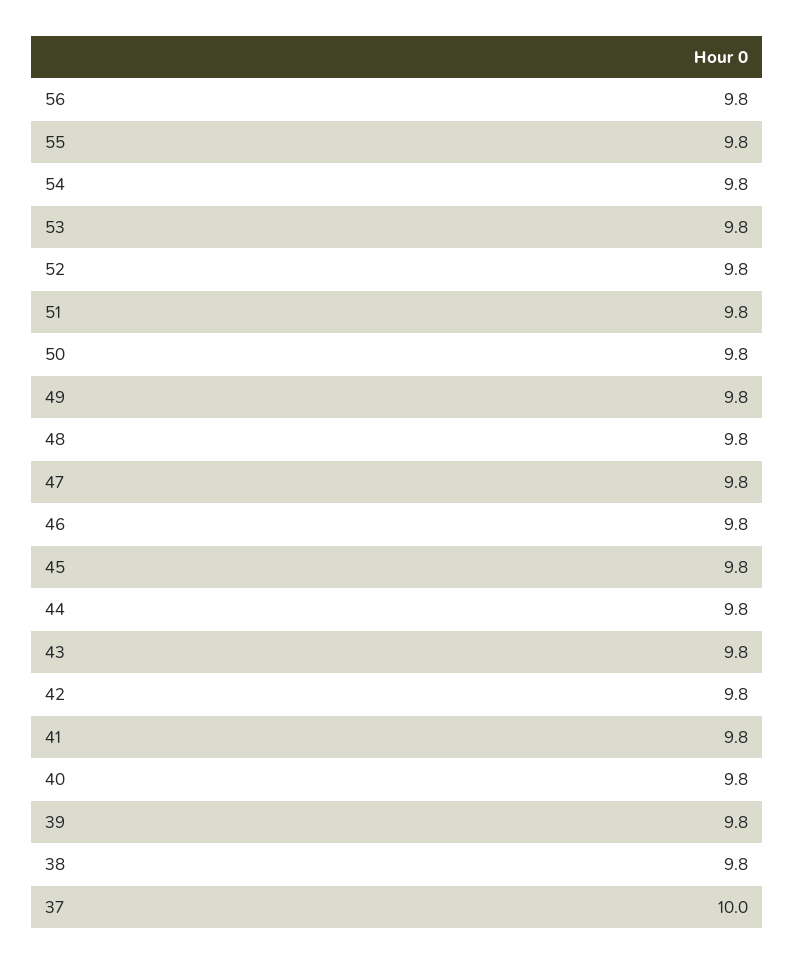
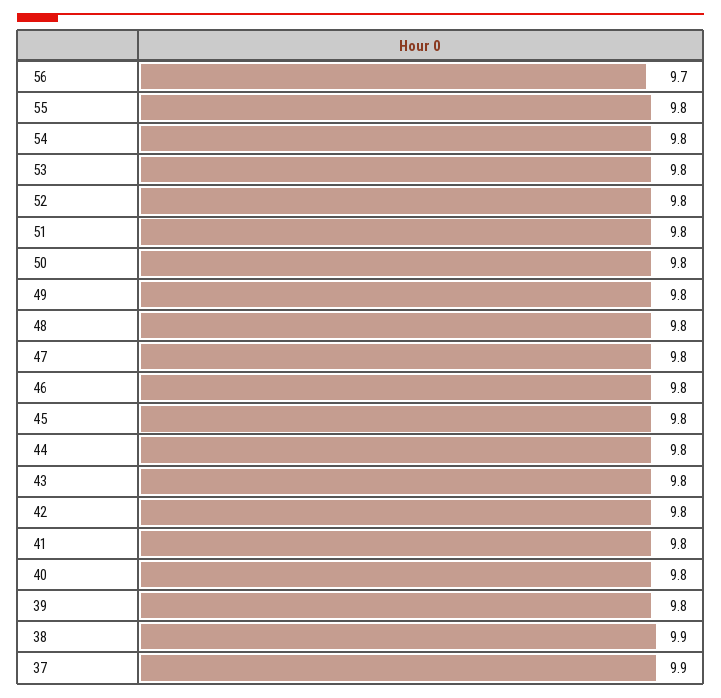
  {
-   "56": 9.8,
+   "56": 9.7,
    "55": 9.8,
    "54": 9.8,
    "53": 9.8,
    "52": 9.8,
    "51": 9.8,
    "50": 9.8,
    "49": 9.8,
    "48": 9.8,
    "47": 9.8,
    "46": 9.8,
    "45": 9.8,
    "44": 9.8,
    "43": 9.8,
    "42": 9.8,
    "41": 9.8,
    "40": 9.8,
    "39": 9.8,
-   "38": 9.8,
+   "38": 9.9,
-   "37": 10
+   "37": 9.9
  }

